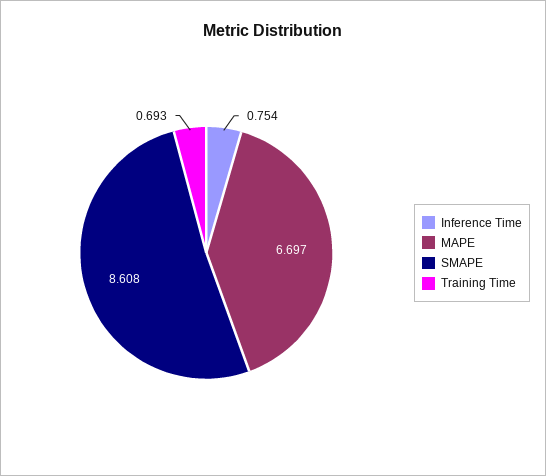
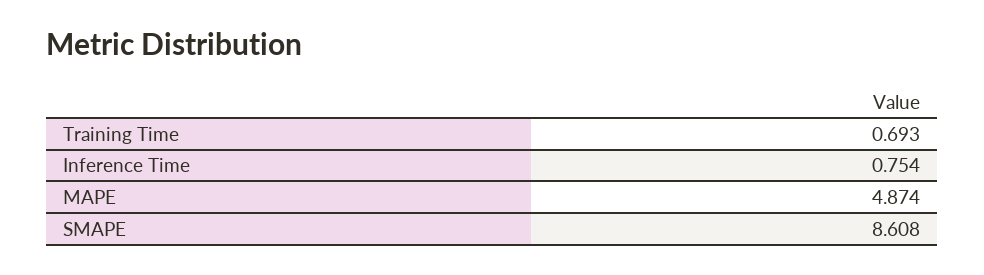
  {
    "Inference Time": 0.754,
-   "MAPE": 6.697,
+   "MAPE": 4.874,
    "SMAPE": 8.608,
    "Training Time": 0.693
  }

